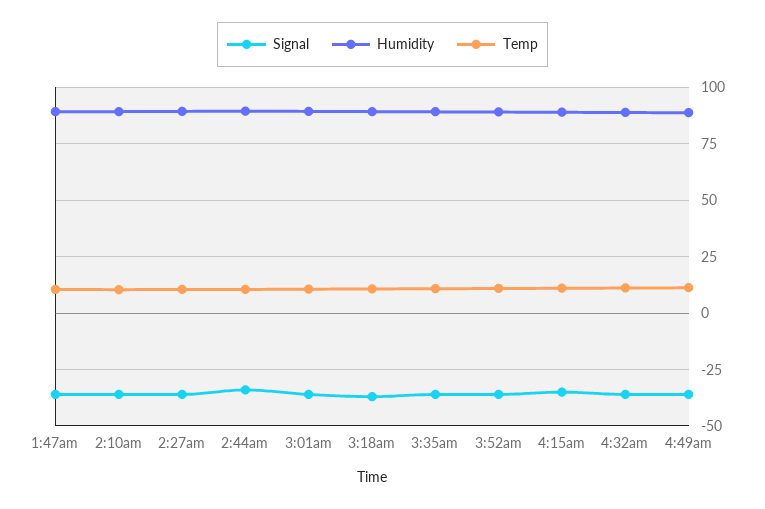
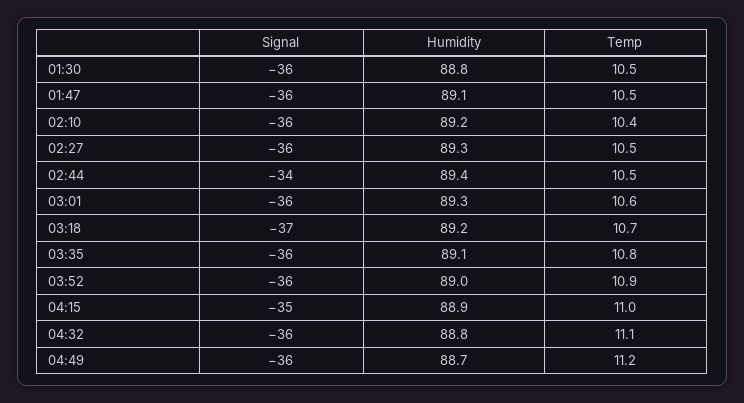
  {
    "Signal": {
      "1:47am": -36,
      "2:10am": -36,
      "2:27am": -36,
      "2:44am": -34,
      "3:01am": -36,
      "3:18am": -37,
      "3:35am": -36,
      "3:52am": -36,
      "4:15am": -35,
      "4:32am": -36,
-     "4:49am": -36
+     "4:49am": -36,
+     "01:30": -36
    },
    "Humidity": {
      "1:47am": 89.1,
      "2:10am": 89.2,
      "2:27am": 89.3,
      "2:44am": 89.4,
      "3:01am": 89.3,
      "3:18am": 89.2,
      "3:35am": 89.1,
      "3:52am": 89,
      "4:15am": 88.9,
      "4:32am": 88.8,
-     "4:49am": 88.7
+     "4:49am": 88.7,
+     "01:30": 88.8
    },
    "Temp": {
      "1:47am": 10.5,
      "2:10am": 10.4,
      "2:27am": 10.5,
      "2:44am": 10.5,
      "3:01am": 10.6,
      "3:18am": 10.7,
      "3:35am": 10.8,
      "3:52am": 10.9,
      "4:15am": 11,
      "4:32am": 11.1,
-     "4:49am": 11.2
+     "4:49am": 11.2,
+     "01:30": 10.5
    }
  }

